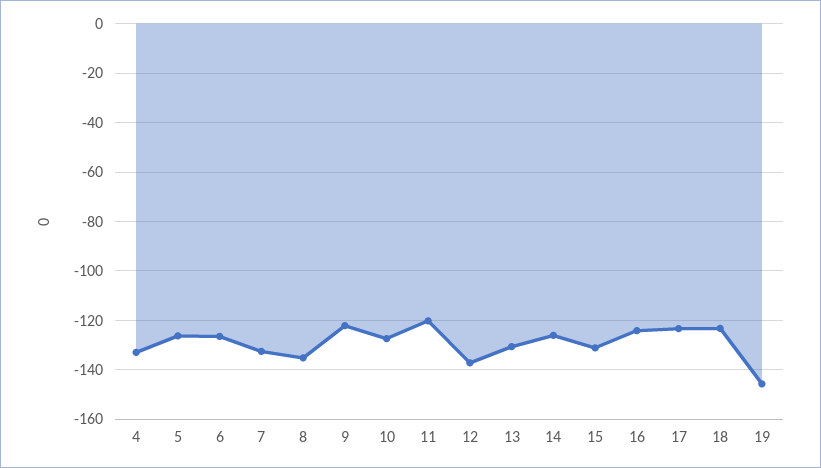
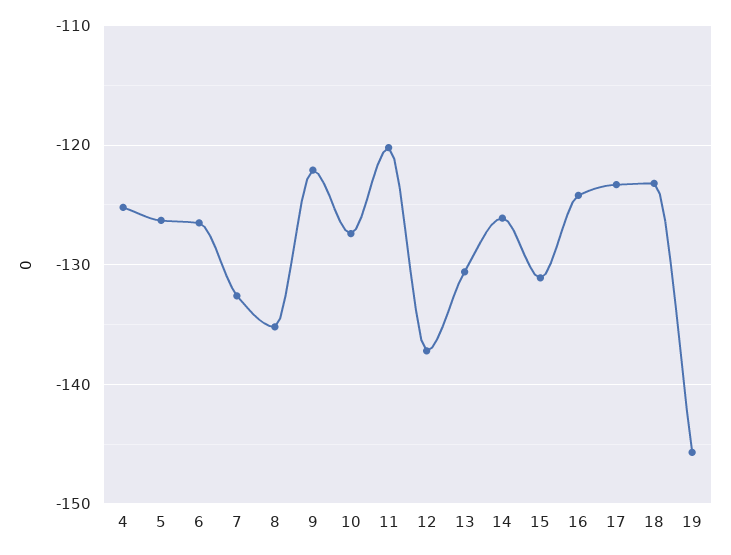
  {
-   "4": -132.5,
+   "4": -125,
    "5": -126,
    "6": -127,
    "7": -133,
    "8": -135,
    "9": -122,
    "10": -127,
    "11": -120,
    "12": -137,
    "13": -131,
    "14": -126,
    "15": -131,
    "16": -124,
    "17": -123,
    "18": -123,
    "19": -146
  }

